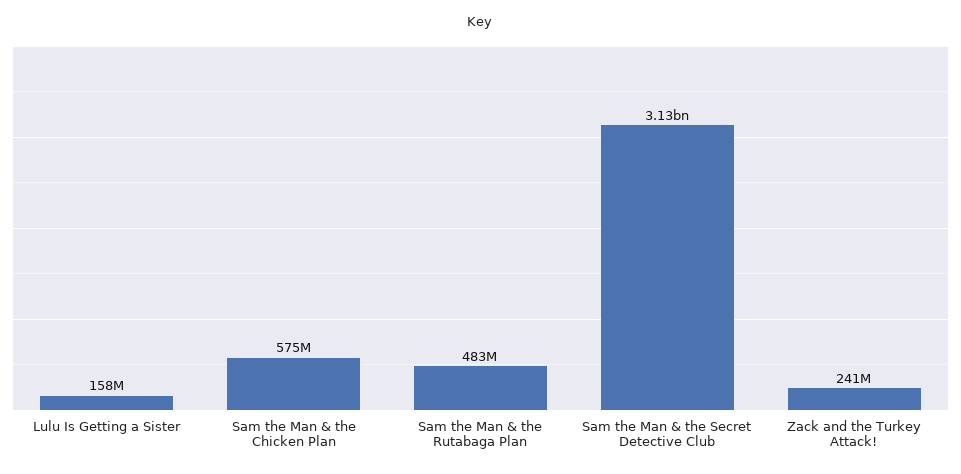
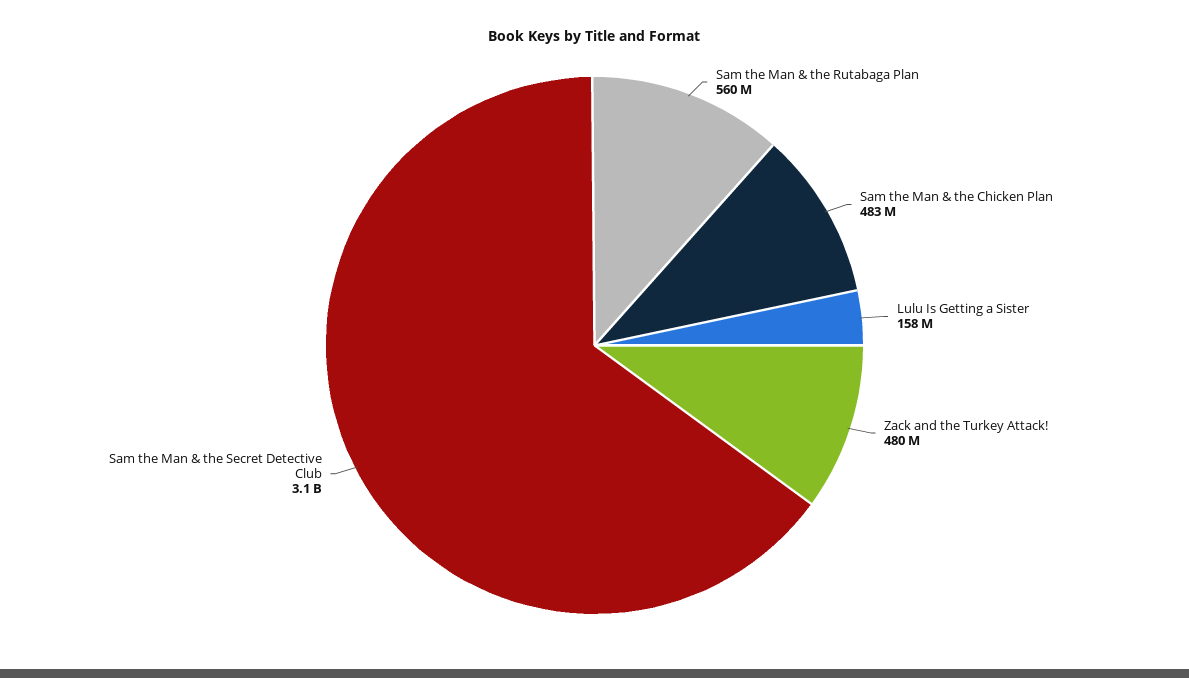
  {
    "Lulu Is Getting a Sister": 158000000,
-   "Sam the Man & the Chicken Plan": 575000000,
+   "Sam the Man & the Chicken Plan": 483000000,
-   "Sam the Man & the Rutabaga Plan": 483000000,
+   "Sam the Man & the Rutabaga Plan": 560000000,
    "Sam the Man & the Secret Detective Club": 3130000000,
-   "Zack and the Turkey Attack!": 241000000
+   "Zack and the Turkey Attack!": 480000000
  }

